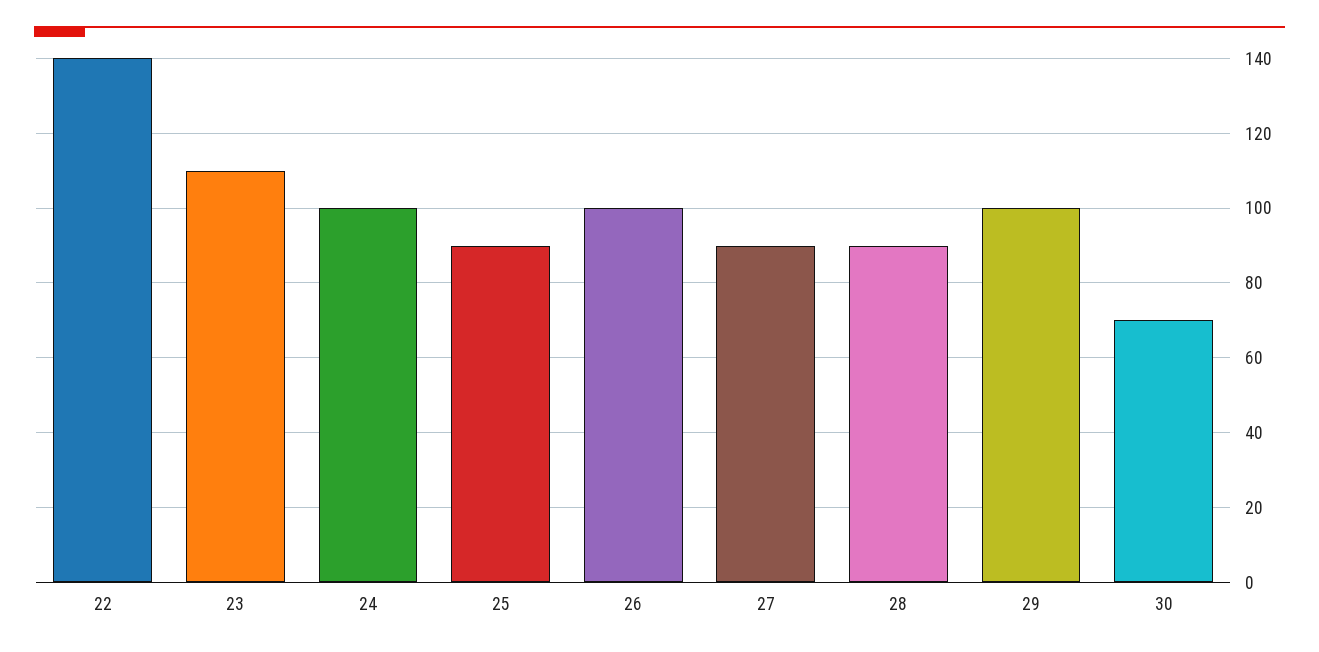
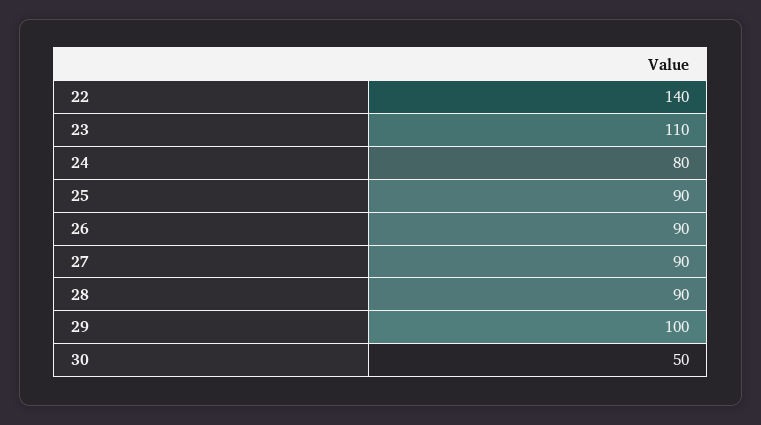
  {
    "22": 140,
    "23": 110,
-   "24": 100,
+   "24": 80,
    "25": 90,
-   "26": 100,
+   "26": 90,
    "27": 90,
    "28": 90,
    "29": 100,
-   "30": 70
+   "30": 50
  }

